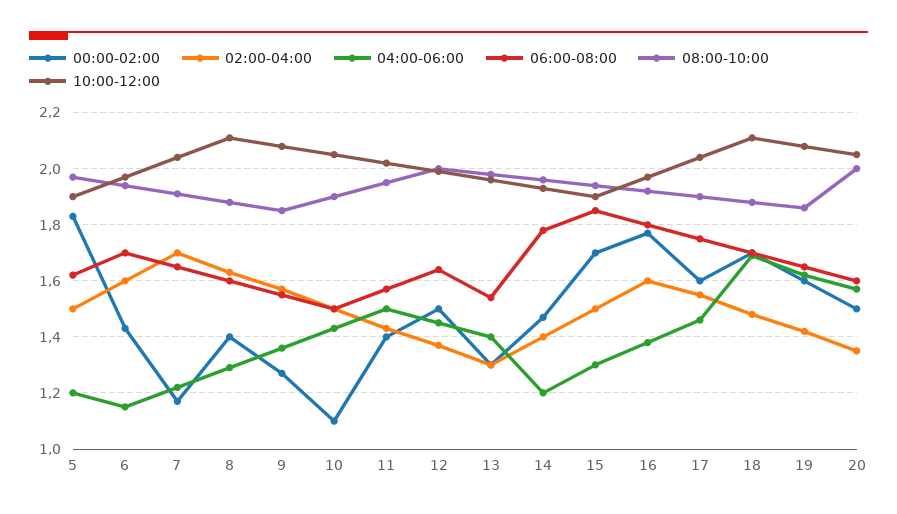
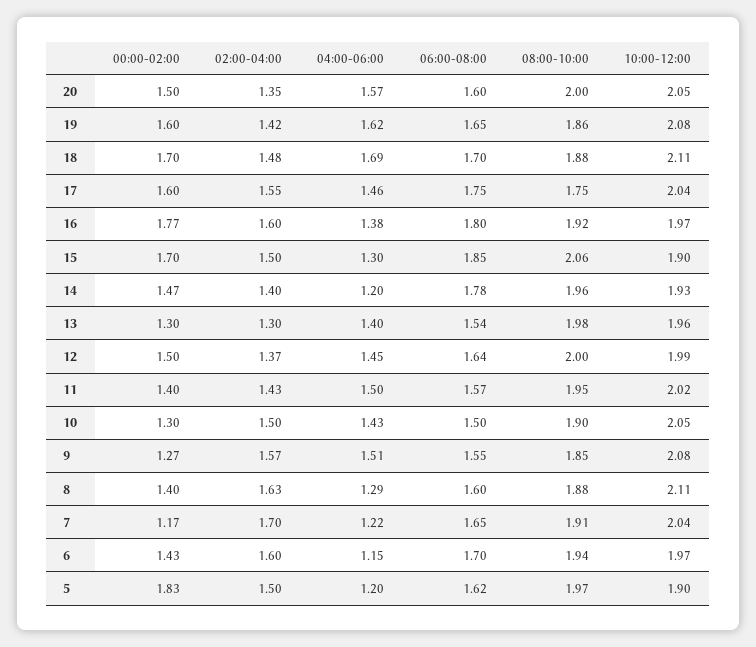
  {
    "00:00-02:00": {
      "5": 1.83,
      "6": 1.43,
      "7": 1.17,
      "8": 1.4,
      "9": 1.27,
-     "10": 1.1,
+     "10": 1.3,
      "11": 1.4,
      "12": 1.5,
      "13": 1.3,
      "14": 1.47,
      "15": 1.7,
      "16": 1.77,
      "17": 1.6,
      "18": 1.7,
      "19": 1.6,
      "20": 1.5
    },
    "02:00-04:00": {
      "5": 1.5,
      "6": 1.6,
      "7": 1.7,
      "8": 1.63,
      "9": 1.57,
      "10": 1.5,
      "11": 1.43,
      "12": 1.37,
      "13": 1.3,
      "14": 1.4,
      "15": 1.5,
      "16": 1.6,
      "17": 1.55,
      "18": 1.48,
      "19": 1.42,
      "20": 1.35
    },
    "04:00-06:00": {
      "5": 1.2,
      "6": 1.15,
      "7": 1.22,
      "8": 1.29,
-     "9": 1.35,
+     "9": 1.51,
      "10": 1.43,
      "11": 1.5,
      "12": 1.45,
      "13": 1.4,
      "14": 1.2,
      "15": 1.3,
      "16": 1.38,
      "17": 1.46,
      "18": 1.69,
      "19": 1.62,
      "20": 1.57
    },
    "06:00-08:00": {
      "5": 1.62,
      "6": 1.7,
      "7": 1.65,
      "8": 1.6,
      "9": 1.55,
      "10": 1.5,
      "11": 1.57,
      "12": 1.64,
      "13": 1.54,
      "14": 1.78,
      "15": 1.85,
      "16": 1.8,
      "17": 1.75,
      "18": 1.7,
      "19": 1.65,
      "20": 1.6
    },
    "08:00-10:00": {
      "5": 1.97,
      "6": 1.94,
      "7": 1.91,
      "8": 1.88,
      "9": 1.85,
      "10": 1.9,
      "11": 1.95,
      "12": 2,
      "13": 1.98,
      "14": 1.96,
-     "15": 1.95,
+     "15": 2.06,
      "16": 1.92,
-     "17": 1.9,
+     "17": 1.75,
      "18": 1.88,
      "19": 1.86,
      "20": 2
    },
    "10:00-12:00": {
      "5": 1.9,
      "6": 1.97,
      "7": 2.04,
      "8": 2.11,
      "9": 2.08,
      "10": 2.05,
      "11": 2.02,
      "12": 1.99,
      "13": 1.96,
      "14": 1.93,
      "15": 1.9,
      "16": 1.97,
      "17": 2.04,
      "18": 2.11,
      "19": 2.08,
      "20": 2.05
    }
  }

